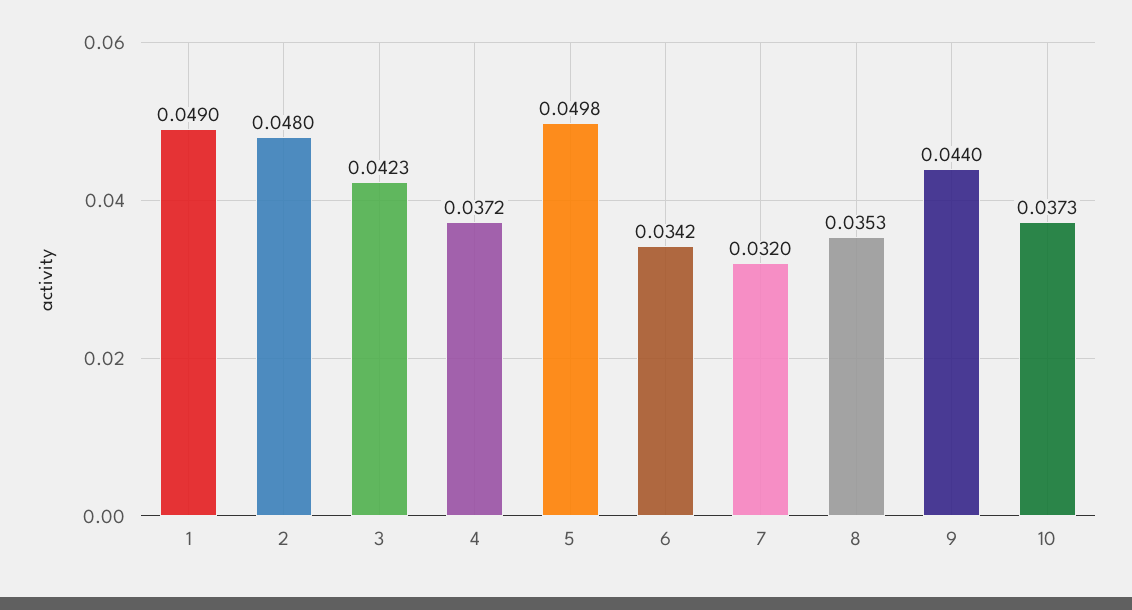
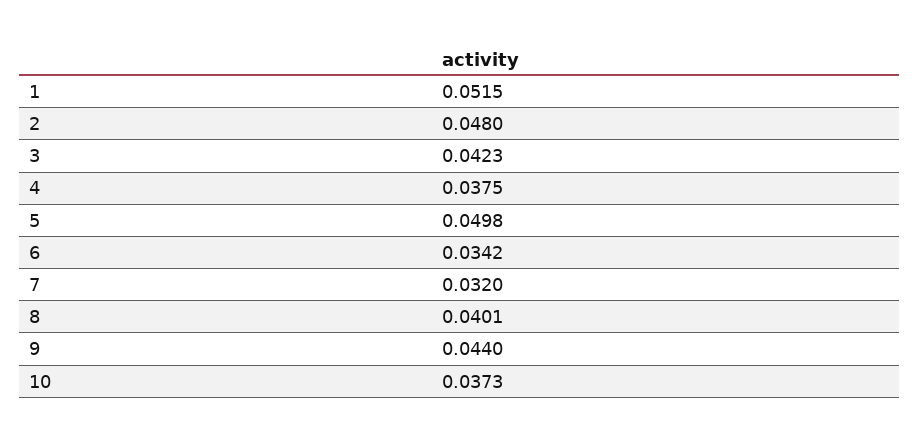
  {
-   "1": 0.049,
+   "1": 0.0515,
    "2": 0.048,
    "3": 0.0423,
-   "4": 0.0372,
+   "4": 0.0375,
    "5": 0.0498,
    "6": 0.0342,
    "7": 0.032,
-   "8": 0.0353,
+   "8": 0.0401,
    "9": 0.044,
    "10": 0.0373
  }

